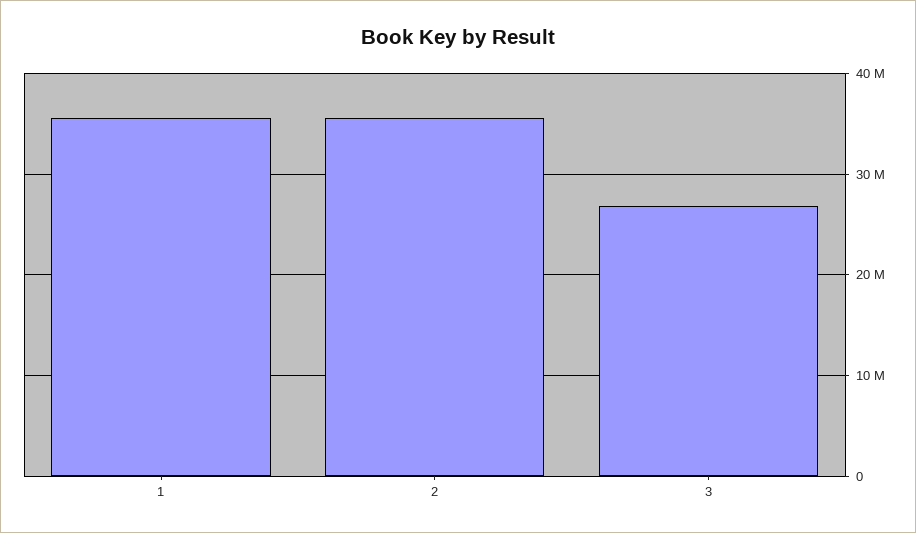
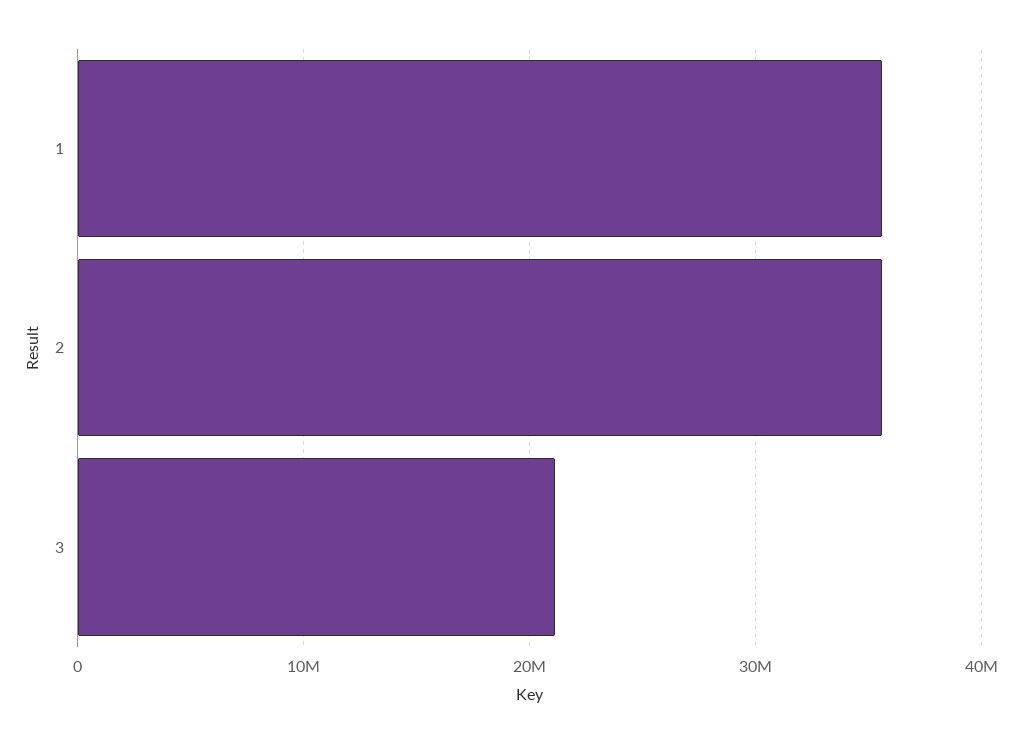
  {
    "1": 36000000,
    "2": 36000000,
-   "3": 27000000
+   "3": 21000000
  }

